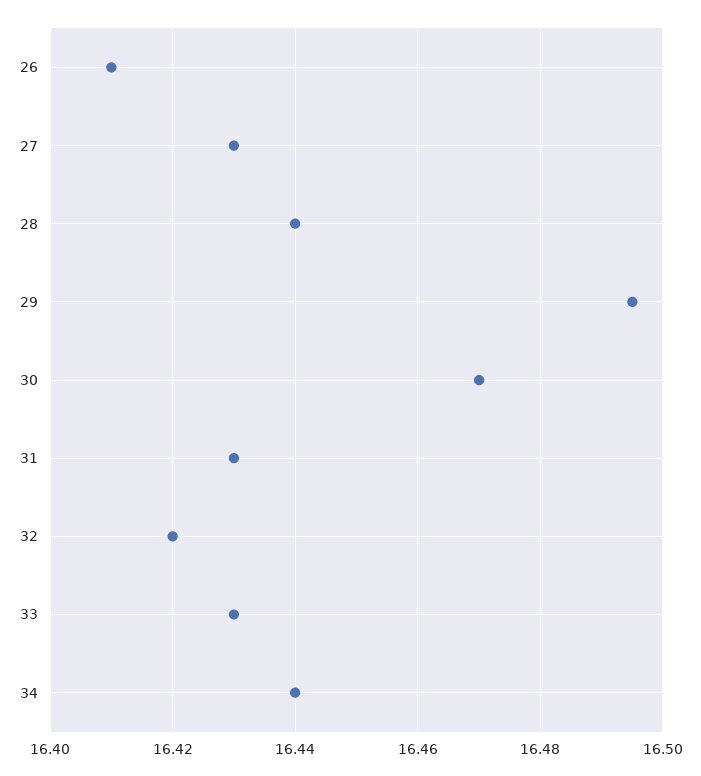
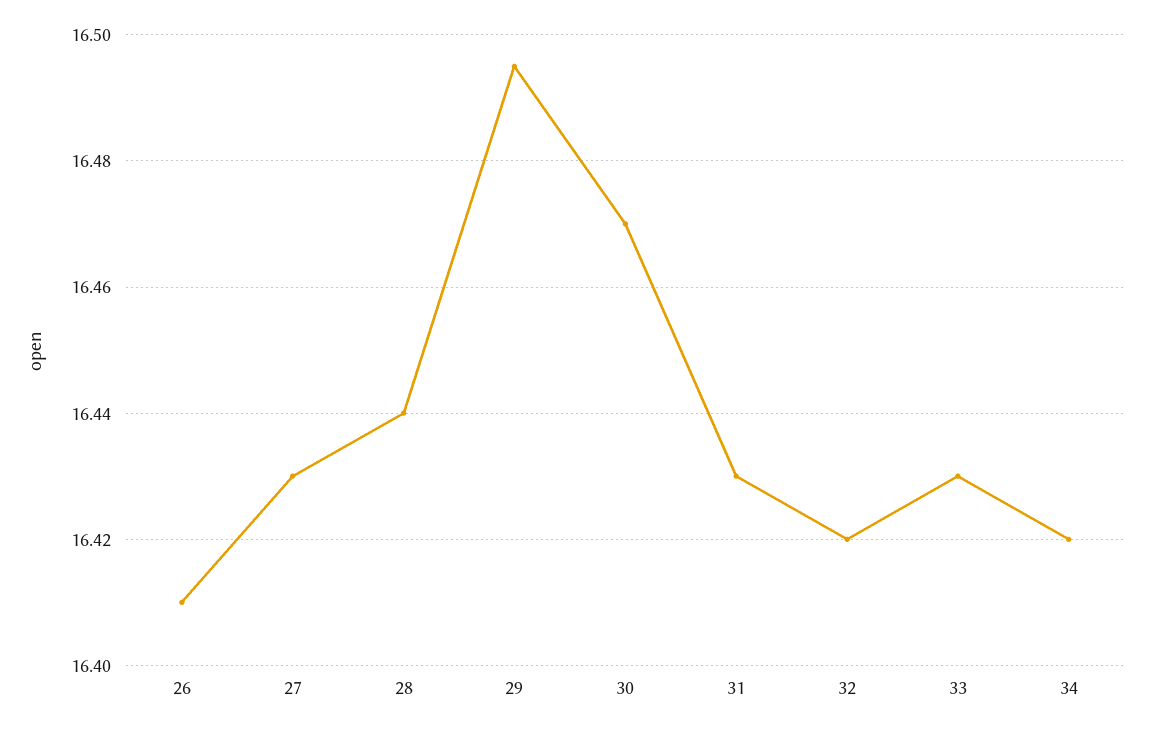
  {
    "26": 16.41,
    "27": 16.43,
    "28": 16.44,
    "29": 16.495,
    "30": 16.47,
    "31": 16.43,
    "32": 16.42,
    "33": 16.43,
-   "34": 16.44
+   "34": 16.42
  }

